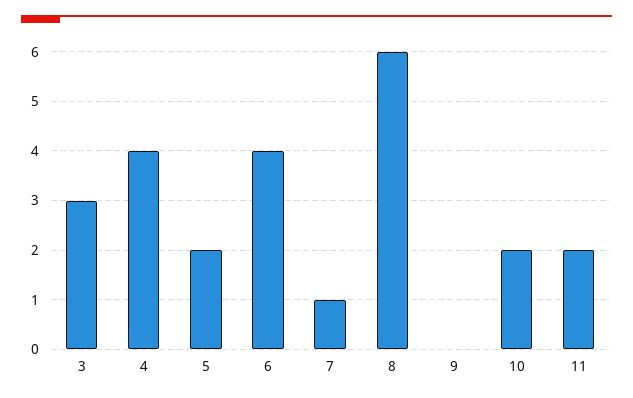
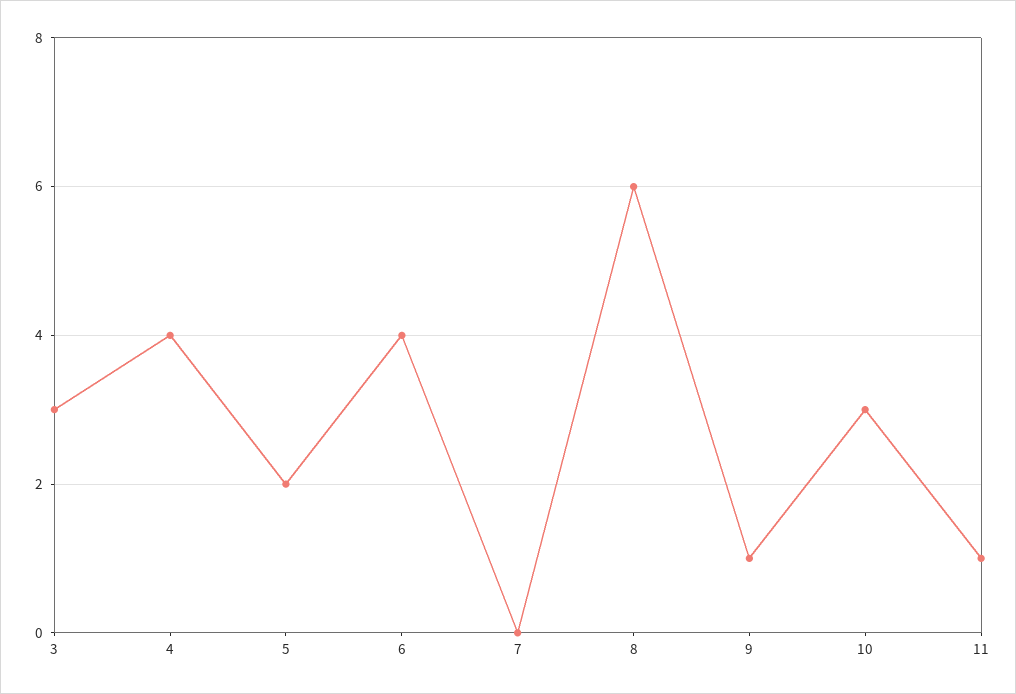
  {
    "3": 3,
    "4": 4,
    "5": 2,
    "6": 4,
-   "7": 1,
+   "7": 0,
    "8": 6,
-   "9": 0,
+   "9": 1,
-   "10": 2,
+   "10": 3,
-   "11": 2
+   "11": 1
  }

